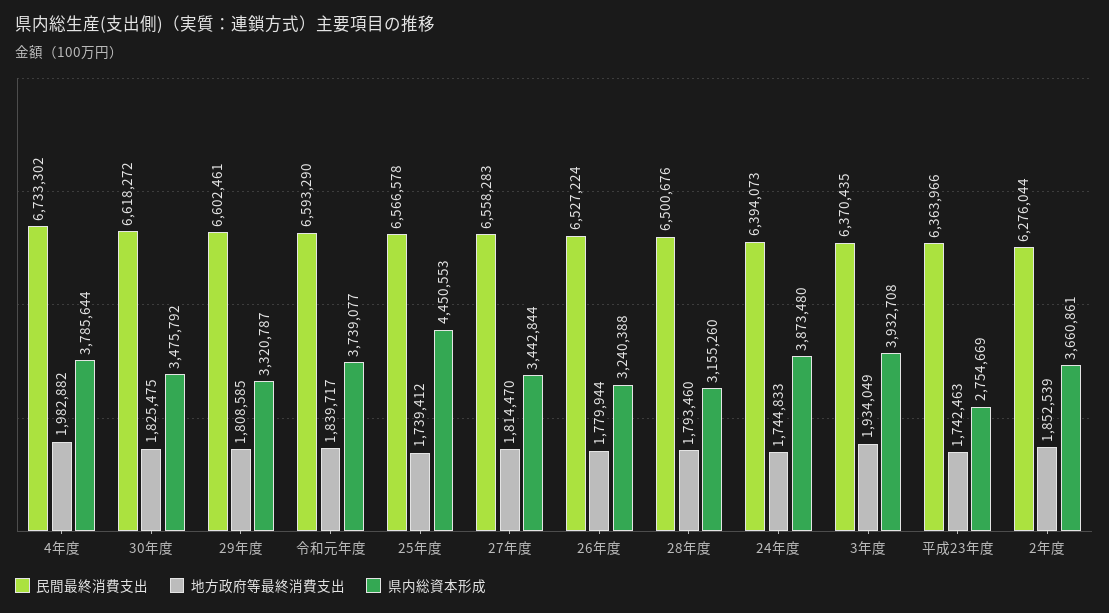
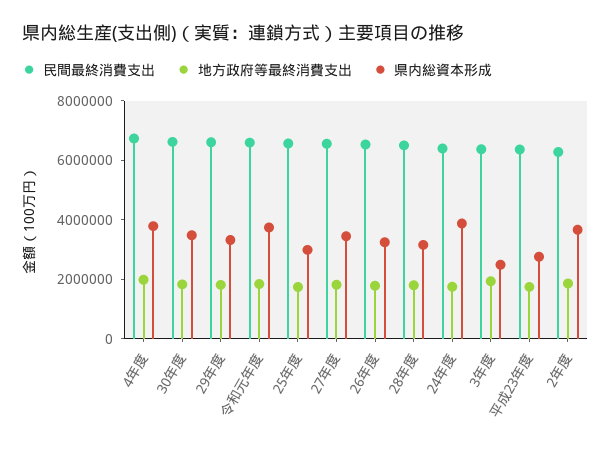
  {
    "民間最終消費支出": {
      "4年度": 6733302,
      "30年度": 6618272,
      "29年度": 6602461,
      "令和元年度": 6593290,
      "25年度": 6566578,
      "27年度": 6558283,
      "26年度": 6527224,
      "28年度": 6500676,
      "24年度": 6394073,
      "3年度": 6370435,
      "平成23年度": 6363966,
      "2年度": 6276044
    },
    "地方政府等最終消費支出": {
      "4年度": 1982882,
      "30年度": 1825475,
      "29年度": 1808585,
      "令和元年度": 1839717,
      "25年度": 1739412,
      "27年度": 1814470,
      "26年度": 1779944,
      "28年度": 1793460,
      "24年度": 1744833,
      "3年度": 1934049,
      "平成23年度": 1742463,
      "2年度": 1852539
    },
    "県内総資本形成": {
      "4年度": 3785644,
      "30年度": 3475792,
      "29年度": 3320787,
      "令和元年度": 3739077,
-     "25年度": 4450553,
+     "25年度": 3000000,
      "27年度": 3442844,
      "26年度": 3240388,
      "28年度": 3155260,
      "24年度": 3873480,
-     "3年度": 3932708,
+     "3年度": 2500000,
      "平成23年度": 2754669,
      "2年度": 3660861
    }
  }

